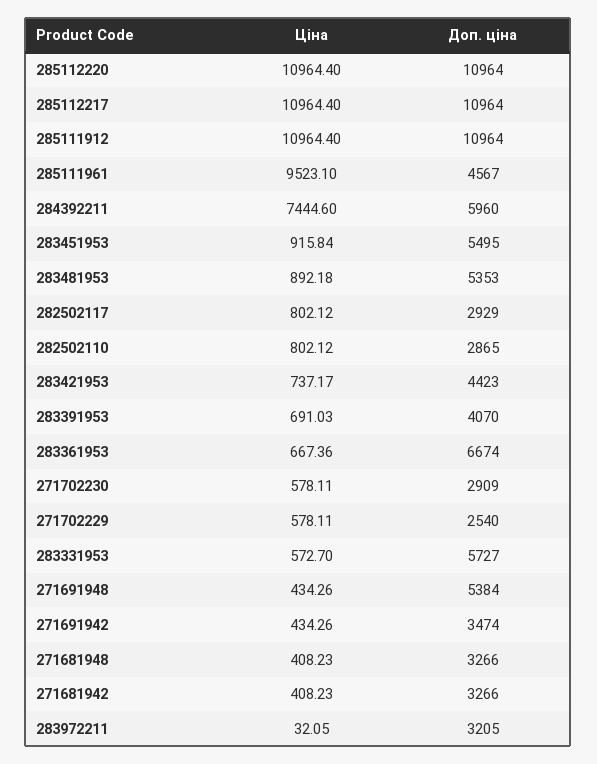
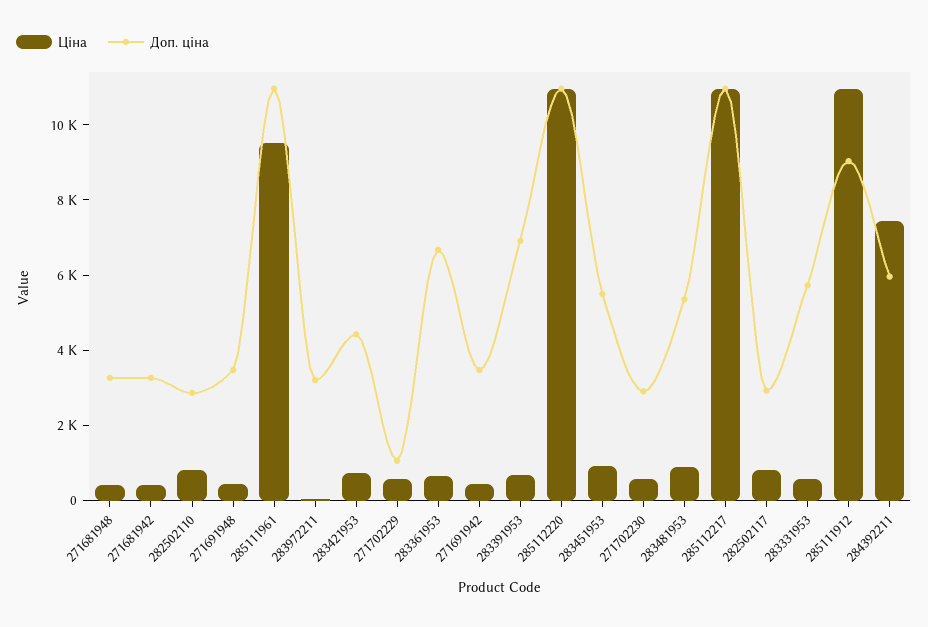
  {
    "Ціна": {
      "285112220": 10964.4,
      "285112217": 10964.4,
      "285111912": 10964.4,
      "285111961": 9523.1,
      "284392211": 7444.6,
      "283451953": 915.84,
      "283481953": 892.18,
      "282502117": 802.12,
      "282502110": 802.12,
      "283421953": 737.17,
      "283391953": 691.03,
      "283361953": 667.36,
      "271702230": 578.11,
      "271702229": 578.11,
      "283331953": 572.7,
      "271691948": 434.26,
      "271691942": 434.26,
      "271681948": 408.23,
      "271681942": 408.23,
      "283972211": 32.05
    },
    "Доп. ціна": {
      "285112220": 10964,
      "285112217": 10964,
-     "285111912": 10964,
+     "285111912": 9000,
-     "285111961": 4567,
+     "285111961": 11000,
      "284392211": 5960,
      "283451953": 5495,
      "283481953": 5353,
      "282502117": 2929,
      "282502110": 2865,
      "283421953": 4423,
-     "283391953": 4070,
+     "283391953": 7000,
      "283361953": 6674,
      "271702230": 2909,
-     "271702229": 2540,
+     "271702229": 1000,
      "283331953": 5727,
-     "271691948": 5384,
+     "271691948": 3500,
      "271691942": 3474,
      "271681948": 3266,
      "271681942": 3266,
      "283972211": 3205
    }
  }

